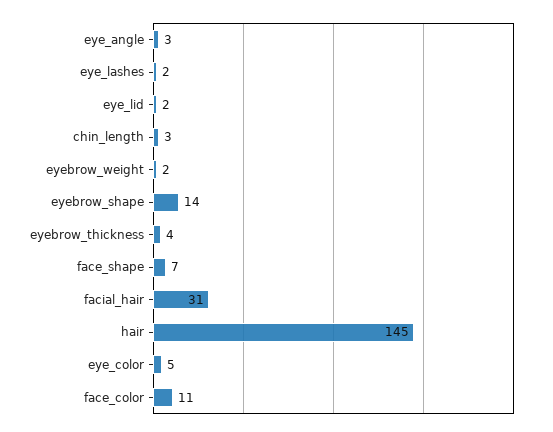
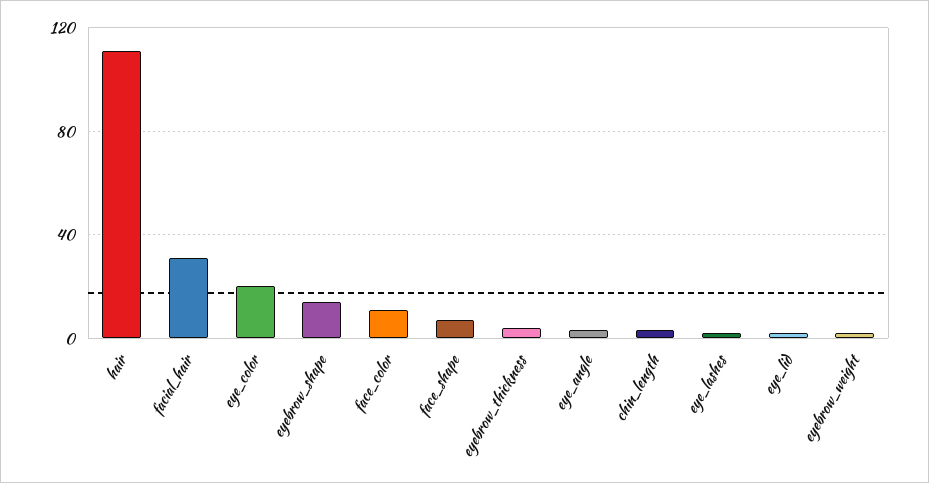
  {
    "eye_angle": 3,
    "eye_lashes": 2,
    "eye_lid": 2,
    "chin_length": 3,
    "eyebrow_weight": 2,
    "eyebrow_shape": 14,
    "eyebrow_thickness": 4,
    "face_shape": 7,
    "facial_hair": 31,
-   "hair": 145,
+   "hair": 110,
-   "eye_color": 5,
+   "eye_color": 20,
    "face_color": 11
  }

